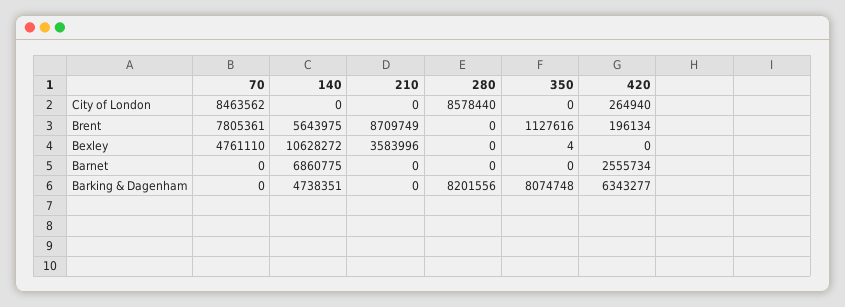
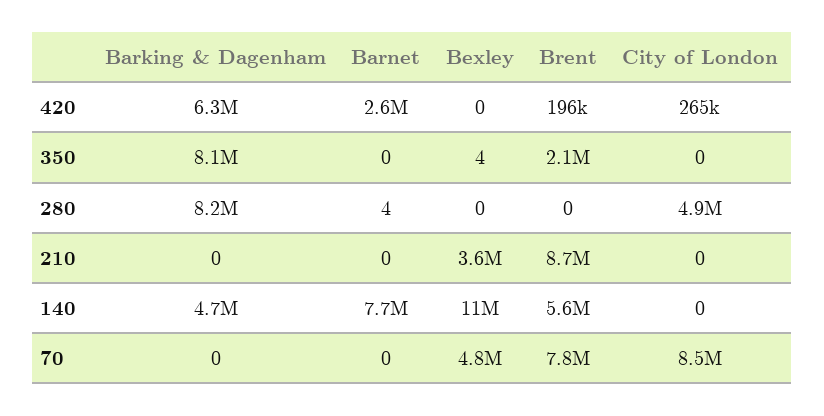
  {
    "70": {
      "City of London": 8463562,
      "Brent": 7805361,
      "Bexley": 4761110,
      "Barnet": 0,
      "Barking & Dagenham": 0
    },
    "140": {
      "City of London": 0,
      "Brent": 5643975,
      "Bexley": 10628272,
-     "Barnet": 6860775,
+     "Barnet": 7700000,
      "Barking & Dagenham": 4738351
    },
    "210": {
      "City of London": 0,
      "Brent": 8709749,
      "Bexley": 3583996,
      "Barnet": 0,
      "Barking & Dagenham": 0
    },
    "280": {
-     "City of London": 8578440,
+     "City of London": 4900000,
      "Brent": 0,
      "Bexley": 0,
-     "Barnet": 0,
+     "Barnet": 4,
      "Barking & Dagenham": 8201556
    },
    "350": {
      "City of London": 0,
-     "Brent": 1127616,
+     "Brent": 2100000,
      "Bexley": 4,
      "Barnet": 0,
      "Barking & Dagenham": 8074748
    },
    "420": {
      "City of London": 264940,
      "Brent": 196134,
      "Bexley": 0,
      "Barnet": 2555734,
      "Barking & Dagenham": 6343277
    }
  }

